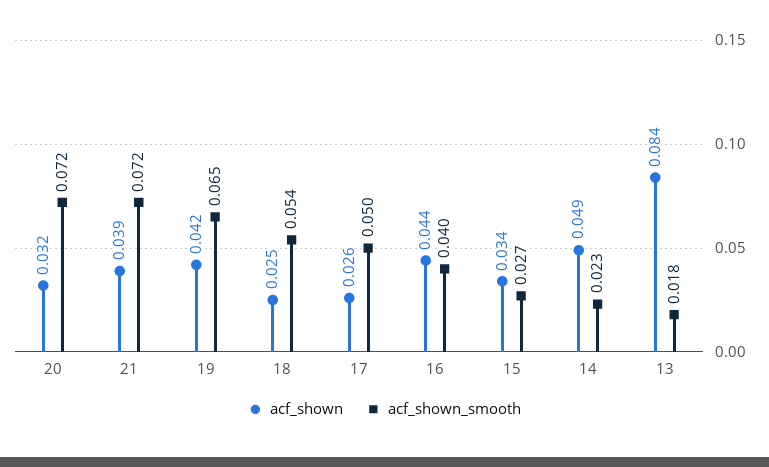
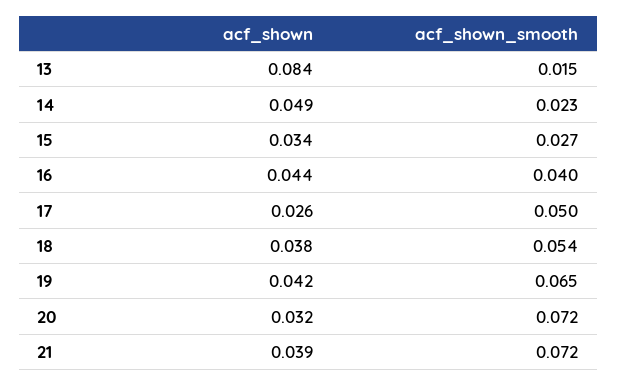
  {
    "acf_shown": {
      "20": 0.032,
      "21": 0.039,
      "19": 0.042,
-     "18": 0.025,
+     "18": 0.038,
      "17": 0.026,
      "16": 0.044,
      "15": 0.034,
      "14": 0.049,
      "13": 0.084
    },
    "acf_shown_smooth": {
      "20": 0.072,
      "21": 0.072,
      "19": 0.065,
      "18": 0.054,
      "17": 0.05,
      "16": 0.04,
      "15": 0.027,
      "14": 0.023,
-     "13": 0.018
+     "13": 0.015
    }
  }

